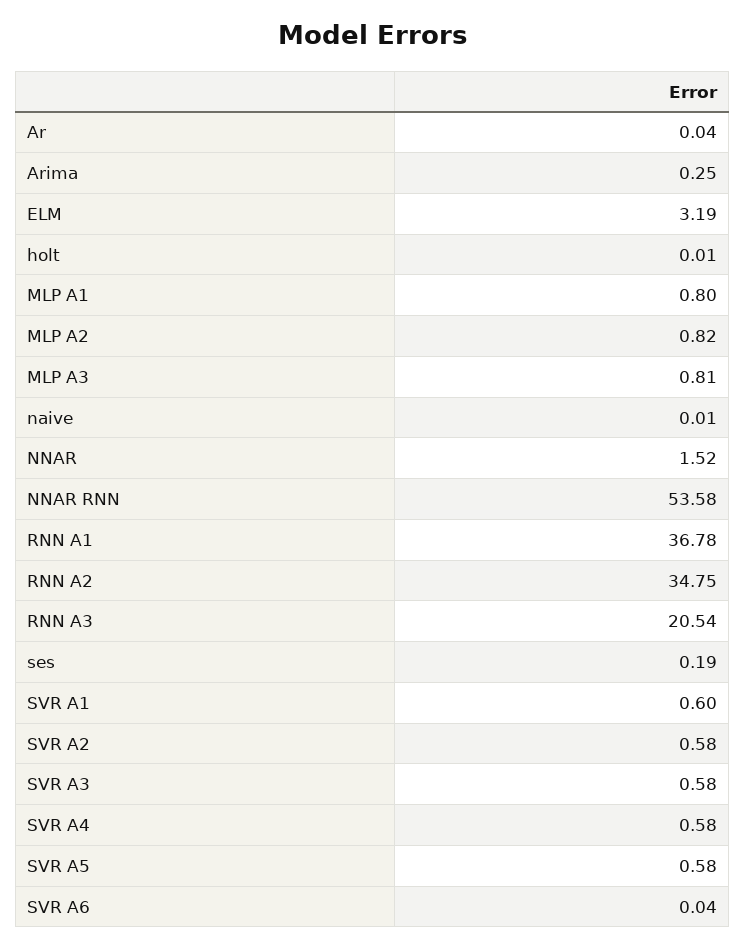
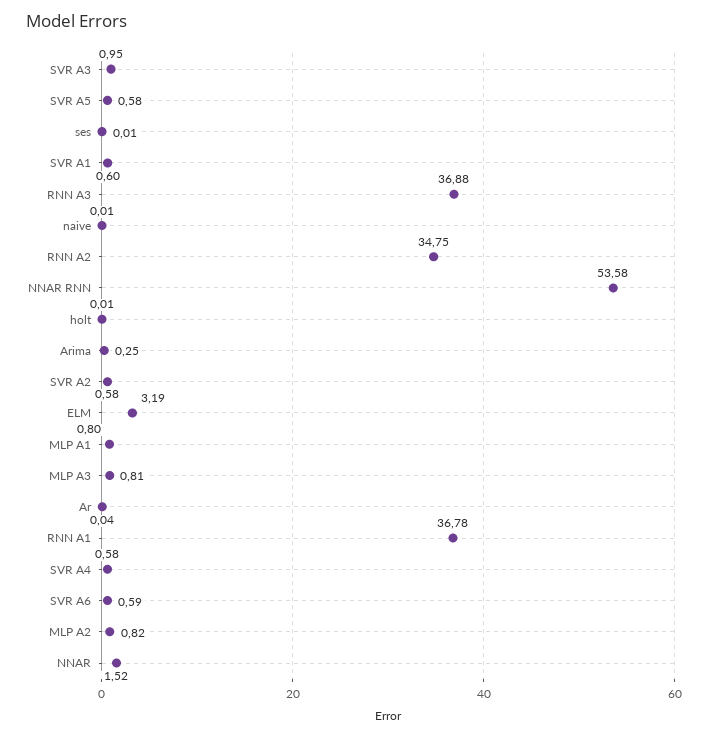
  {
    "Ar": 0.04,
    "Arima": 0.25,
    "ELM": 3.19,
    "holt": 0.01,
    "MLP A1": 0.8,
    "MLP A2": 0.82,
    "MLP A3": 0.81,
    "naive": 0.01,
    "NNAR": 1.52,
    "NNAR RNN": 53.58,
    "RNN A1": 36.78,
    "RNN A2": 34.75,
-   "RNN A3": 20.54,
+   "RNN A3": 36.88,
-   "ses": 0.19,
+   "ses": 0.01,
    "SVR A1": 0.6,
    "SVR A2": 0.58,
-   "SVR A3": 0.58,
+   "SVR A3": 0.95,
    "SVR A4": 0.58,
    "SVR A5": 0.58,
-   "SVR A6": 0.04
+   "SVR A6": 0.59
  }

